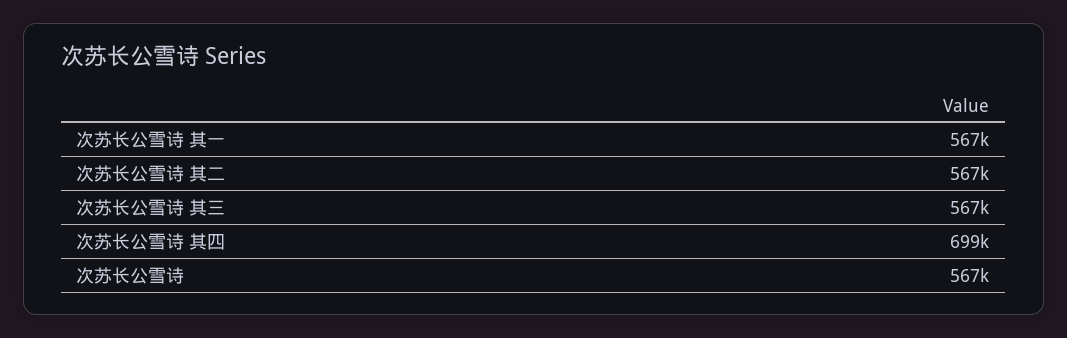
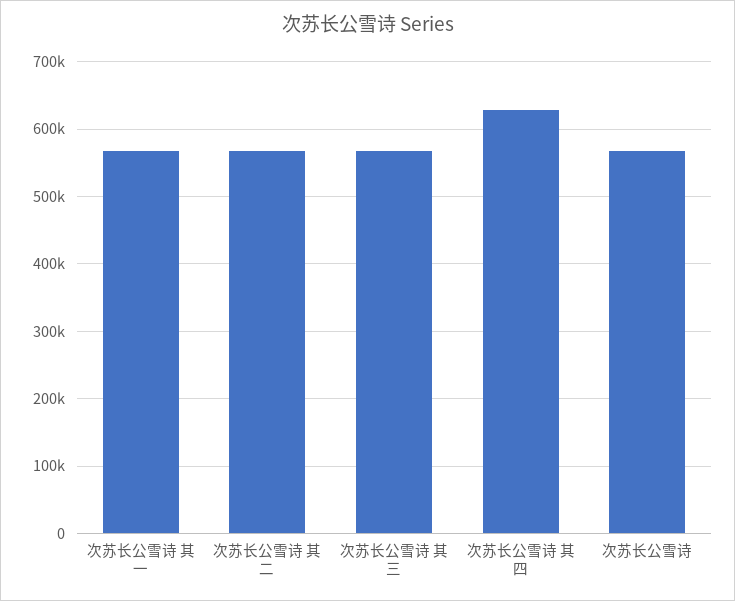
  {
    "次苏长公雪诗 其一": 567000,
    "次苏长公雪诗 其二": 567000,
    "次苏长公雪诗 其三": 567000,
-   "次苏长公雪诗 其四": 699000,
+   "次苏长公雪诗 其四": 630000,
    "次苏长公雪诗": 567000
  }

